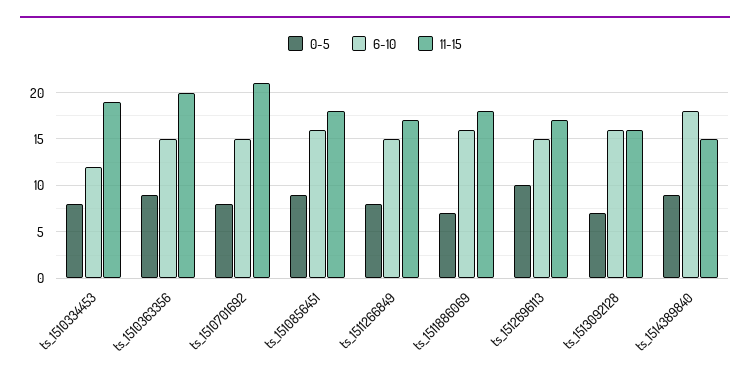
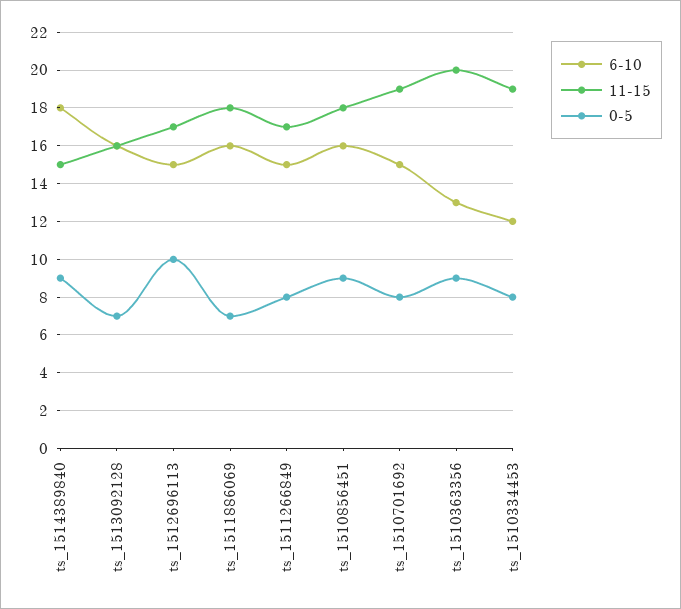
  {
    "0-5": {
      "ts_1510334453": 8,
      "ts_1510363356": 9,
      "ts_1510701692": 8,
      "ts_1510856451": 9,
      "ts_1511266849": 8,
      "ts_1511886069": 7,
      "ts_1512696113": 10,
      "ts_1513092128": 7,
      "ts_1514389840": 9
    },
    "6-10": {
      "ts_1510334453": 12,
-     "ts_1510363356": 15,
+     "ts_1510363356": 13,
      "ts_1510701692": 15,
      "ts_1510856451": 16,
      "ts_1511266849": 15,
      "ts_1511886069": 16,
      "ts_1512696113": 15,
      "ts_1513092128": 16,
      "ts_1514389840": 18
    },
    "11-15": {
      "ts_1510334453": 19,
      "ts_1510363356": 20,
-     "ts_1510701692": 21,
+     "ts_1510701692": 19,
      "ts_1510856451": 18,
      "ts_1511266849": 17,
      "ts_1511886069": 18,
      "ts_1512696113": 17,
      "ts_1513092128": 16,
      "ts_1514389840": 15
    }
  }

